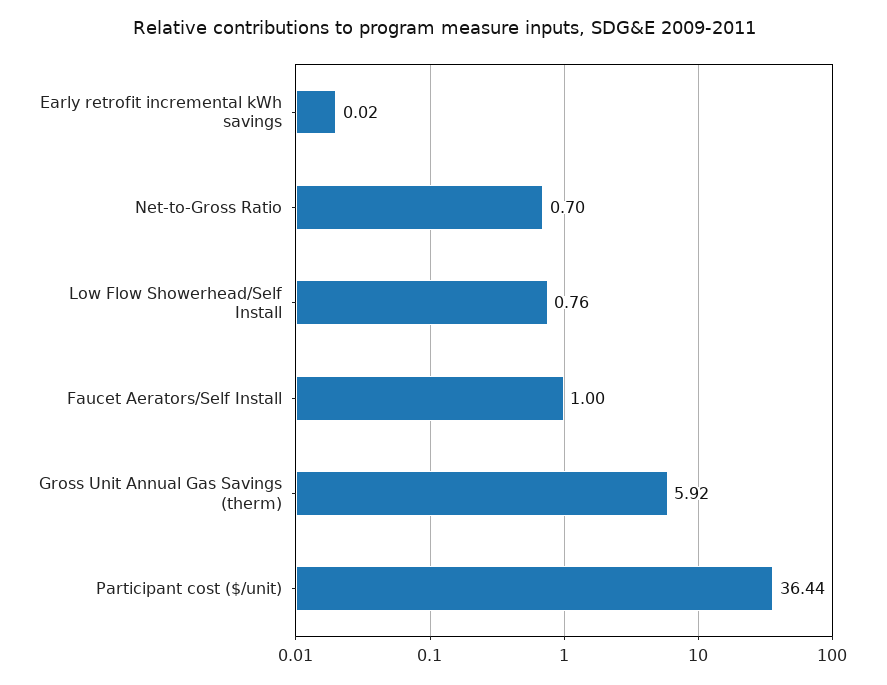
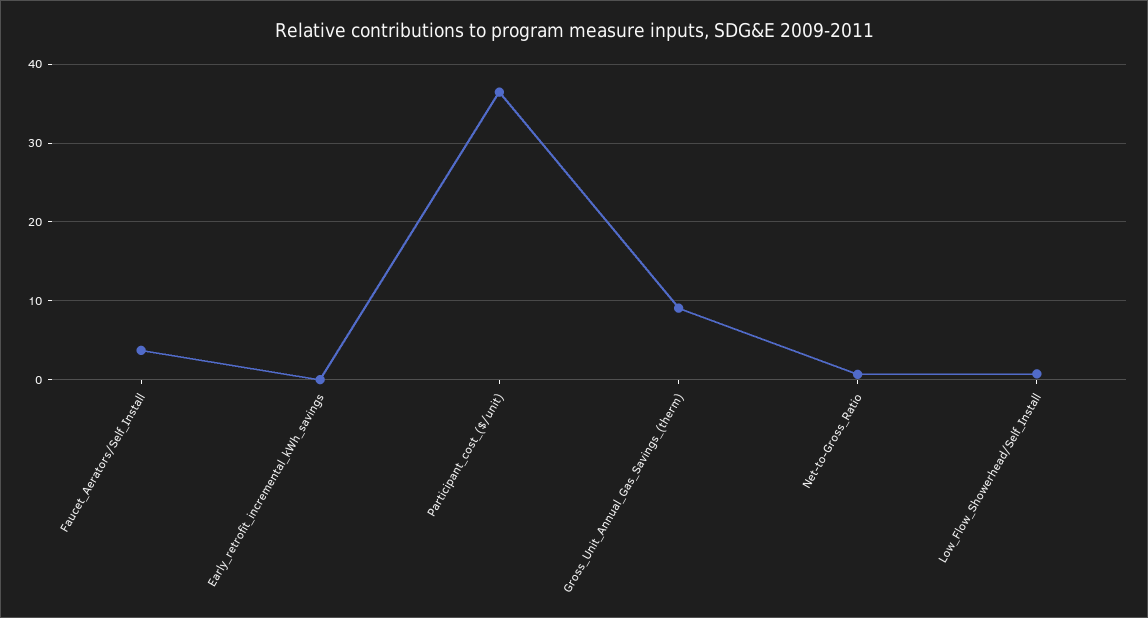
  {
    "Early retrofit incremental kWh savings": 0.02,
    "Net-to-Gross Ratio": 0.7,
    "Low Flow Showerhead/Self Install": 0.76,
-   "Faucet Aerators/Self Install": 1,
+   "Faucet Aerators/Self Install": 4,
-   "Gross Unit Annual Gas Savings (therm)": 5.92,
+   "Gross Unit Annual Gas Savings (therm)": 9,
    "Participant cost ($/unit)": 36.44
  }

